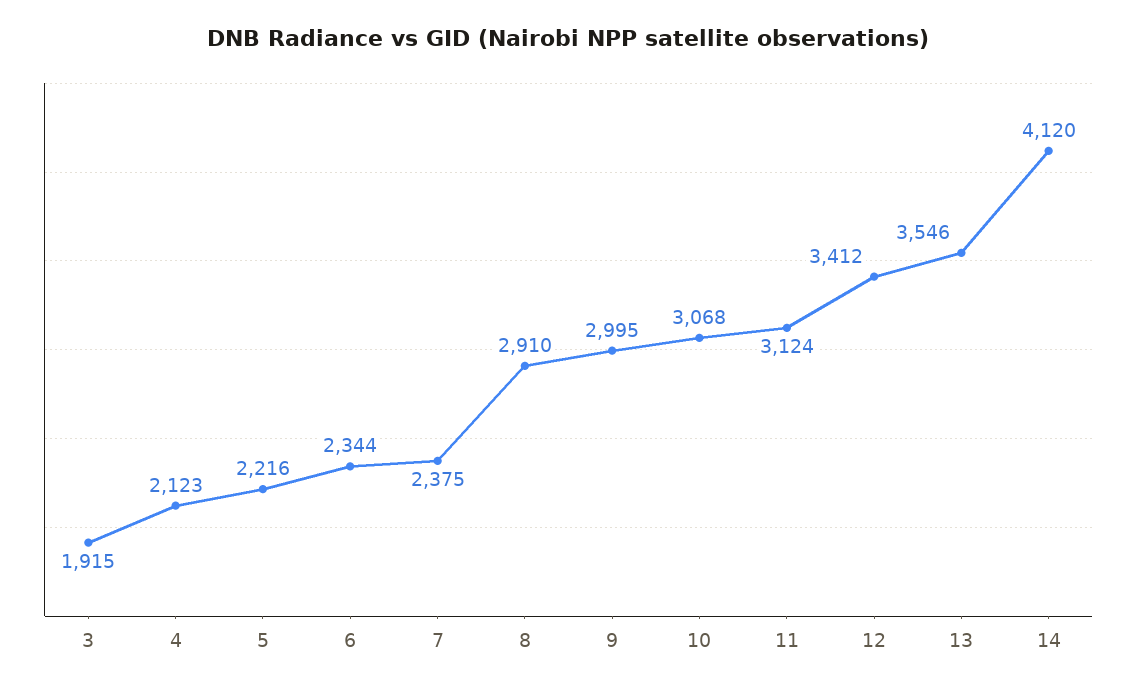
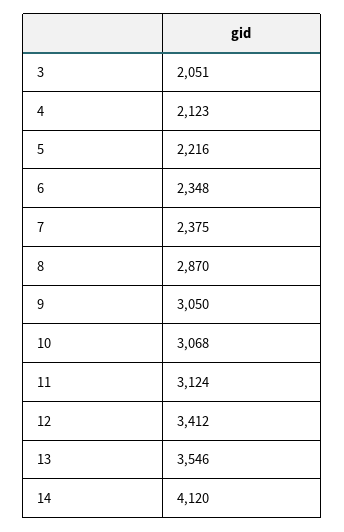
  {
-   "3": 1915,
+   "3": 2051,
    "4": 2123,
    "5": 2216,
-   "6": 2344,
+   "6": 2348,
    "7": 2375,
-   "8": 2910,
+   "8": 2870,
-   "9": 2995,
+   "9": 3050,
    "10": 3068,
    "11": 3124,
    "12": 3412,
    "13": 3546,
    "14": 4120
  }

